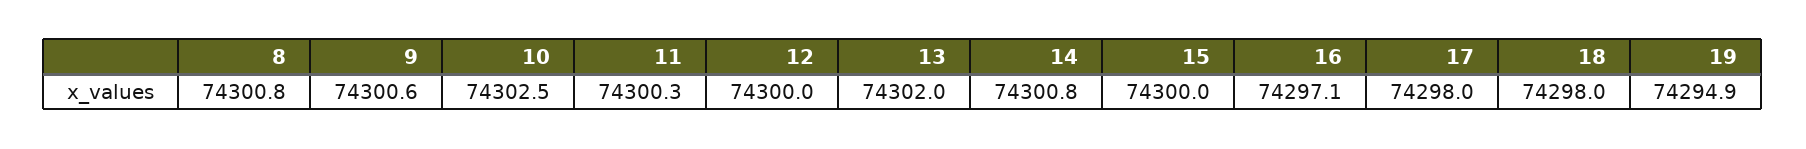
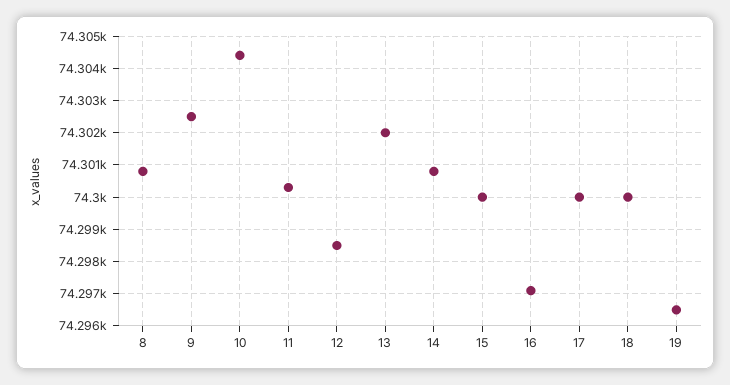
  {
    "8": 74300.8,
-   "9": 74300.6,
+   "9": 74302.5,
-   "10": 74302.5,
+   "10": 74304.5,
    "11": 74300.3,
-   "12": 74300,
+   "12": 74298.5,
    "13": 74302,
    "14": 74300.8,
    "15": 74300,
    "16": 74297.1,
-   "17": 74298,
+   "17": 74300,
-   "18": 74298,
+   "18": 74300,
-   "19": 74294.9
+   "19": 74296.5
  }

